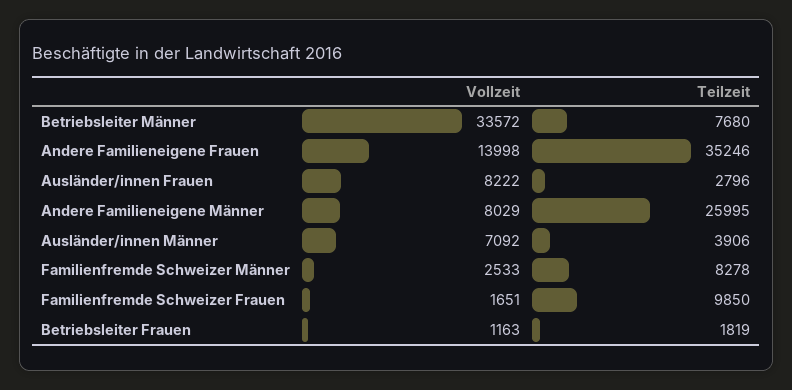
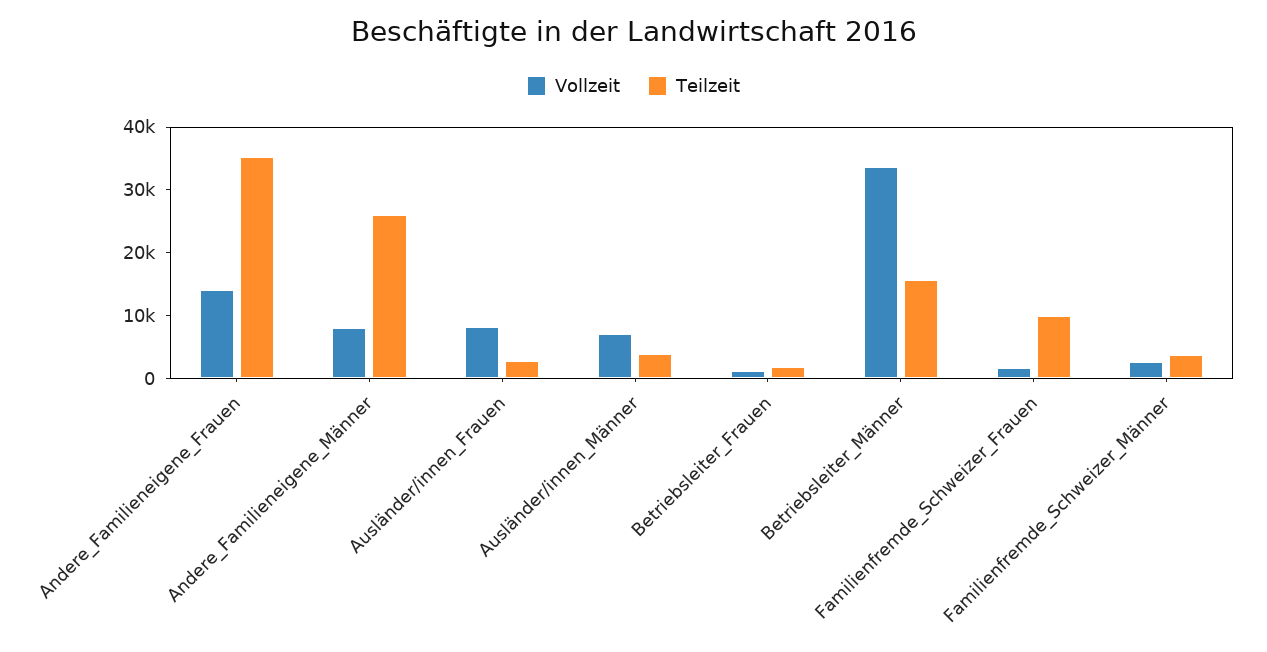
  {
    "Vollzeit": {
      "Betriebsleiter Männer": 33572,
      "Andere Familieneigene Frauen": 13998,
      "Ausländer/innen Frauen": 8222,
      "Andere Familieneigene Männer": 8029,
      "Ausländer/innen Männer": 7092,
      "Familienfremde Schweizer Männer": 2533,
      "Familienfremde Schweizer Frauen": 1651,
      "Betriebsleiter Frauen": 1163
    },
    "Teilzeit": {
-     "Betriebsleiter Männer": 7680,
+     "Betriebsleiter Männer": 16000,
      "Andere Familieneigene Frauen": 35246,
      "Ausländer/innen Frauen": 2796,
      "Andere Familieneigene Männer": 25995,
      "Ausländer/innen Männer": 3906,
-     "Familienfremde Schweizer Männer": 8278,
+     "Familienfremde Schweizer Männer": 4000,
      "Familienfremde Schweizer Frauen": 9850,
      "Betriebsleiter Frauen": 1819
    }
  }

